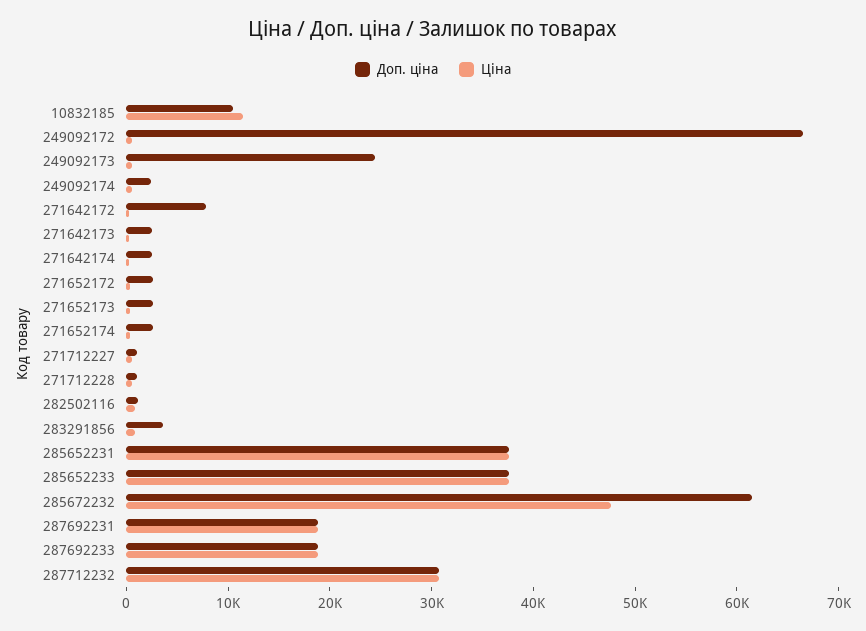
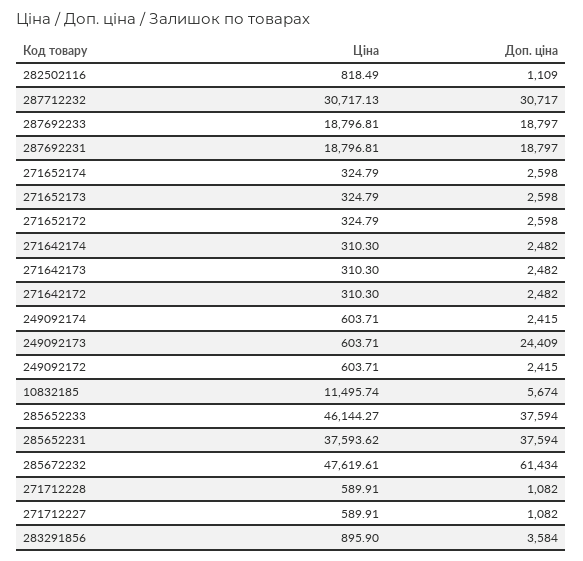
  {
    "Доп. ціна": {
-     "10832185": 10000,
+     "10832185": 5674,
-     "249092172": 66000,
+     "249092172": 2415,
      "249092173": 24409,
      "249092174": 2415,
-     "271642172": 8000,
+     "271642172": 2482,
      "271642173": 2482,
      "271642174": 2482,
      "271652172": 2598,
      "271652173": 2598,
      "271652174": 2598,
      "271712227": 1082,
      "271712228": 1082,
      "282502116": 1109,
      "283291856": 3584,
      "285652231": 37594,
      "285652233": 37594,
      "285672232": 61434,
      "287692231": 18797,
      "287692233": 18797,
      "287712232": 30717
    },
    "Ціна": {
      "10832185": 11495.74,
      "249092172": 603.71,
      "249092173": 603.71,
      "249092174": 603.71,
      "271642172": 310.3,
      "271642173": 310.3,
      "271642174": 310.3,
      "271652172": 324.79,
      "271652173": 324.79,
      "271652174": 324.79,
      "271712227": 589.91,
      "271712228": 589.91,
      "282502116": 818.49,
      "283291856": 895.9,
      "285652231": 37593.62,
-     "285652233": 38000,
+     "285652233": 46144.27,
      "285672232": 47619.61,
      "287692231": 18796.81,
      "287692233": 18796.81,
      "287712232": 30717.13
    }
  }

